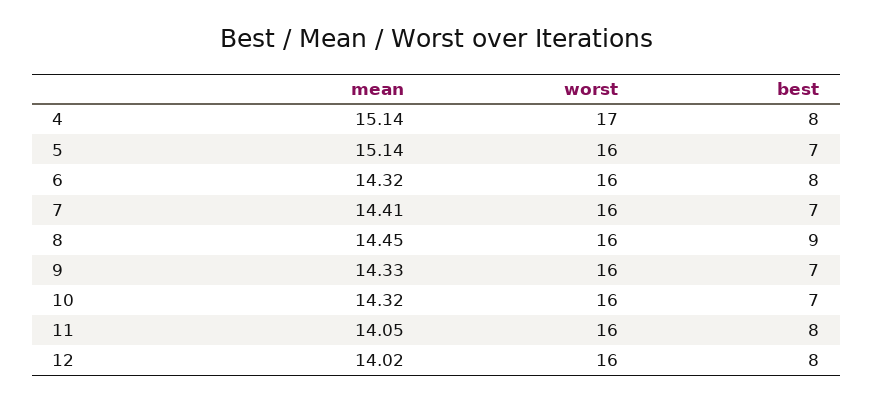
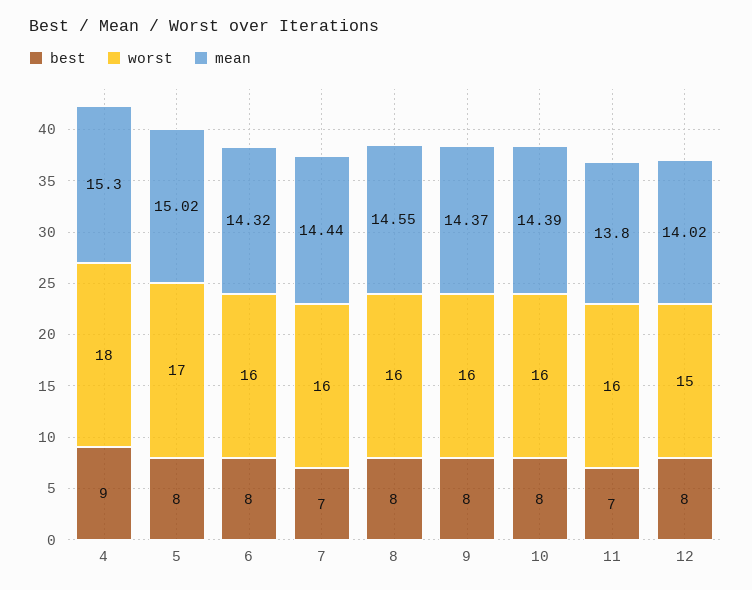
  {
    "mean": {
-     "4": 15.14,
+     "4": 15.3,
-     "5": 15.14,
+     "5": 15.02,
      "6": 14.32,
-     "7": 14.41,
+     "7": 14.44,
-     "8": 14.45,
+     "8": 14.55,
-     "9": 14.33,
+     "9": 14.37,
-     "10": 14.32,
+     "10": 14.39,
-     "11": 14.05,
+     "11": 13.8,
      "12": 14.02
    },
    "worst": {
-     "4": 17,
+     "4": 18,
-     "5": 16,
+     "5": 17,
      "6": 16,
      "7": 16,
      "8": 16,
      "9": 16,
      "10": 16,
      "11": 16,
-     "12": 16
+     "12": 15
    },
    "best": {
-     "4": 8,
+     "4": 9,
-     "5": 7,
+     "5": 8,
      "6": 8,
      "7": 7,
-     "8": 9,
+     "8": 8,
-     "9": 7,
+     "9": 8,
-     "10": 7,
+     "10": 8,
-     "11": 8,
+     "11": 7,
      "12": 8
    }
  }

